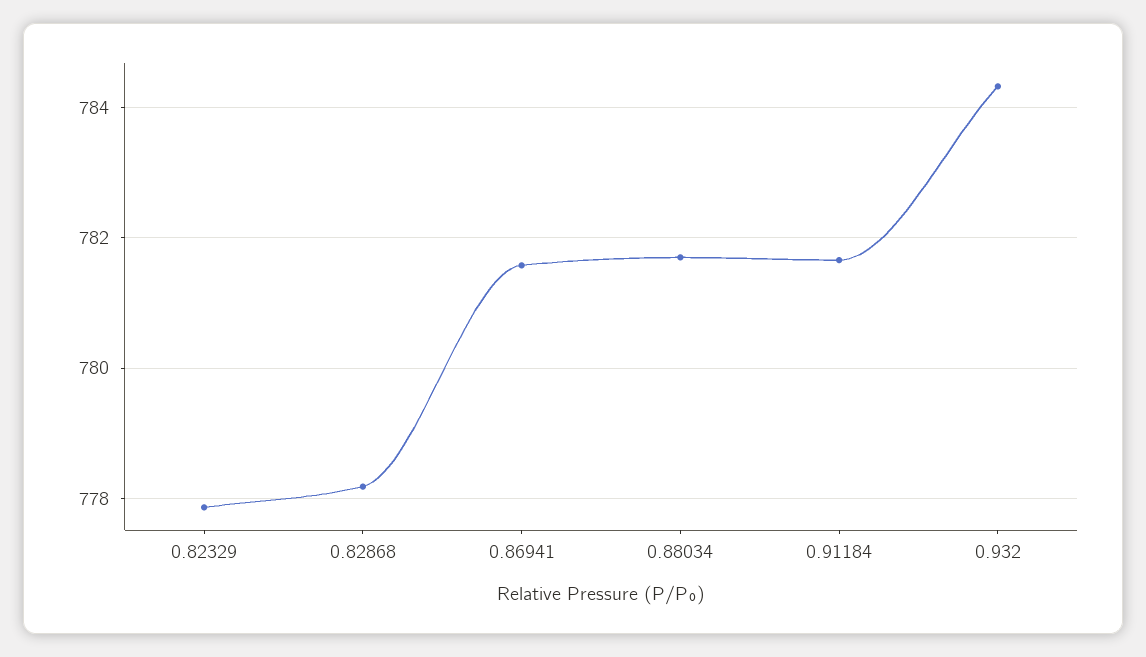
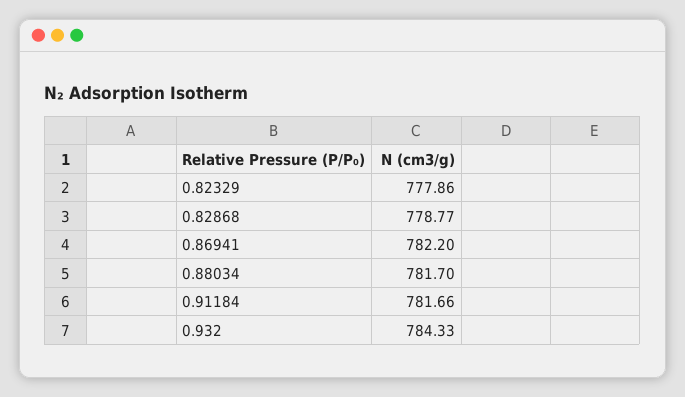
  {
    "0.82329": 777.86,
-   "0.82868": 778.2,
+   "0.82868": 778.77,
-   "0.86941": 781.6,
+   "0.86941": 782.2,
    "0.88034": 781.7,
    "0.91184": 781.66,
    "0.932": 784.33
  }

